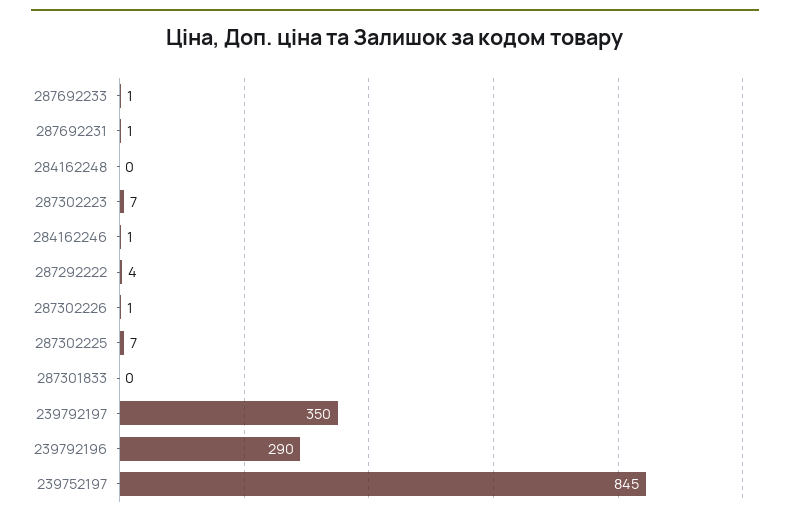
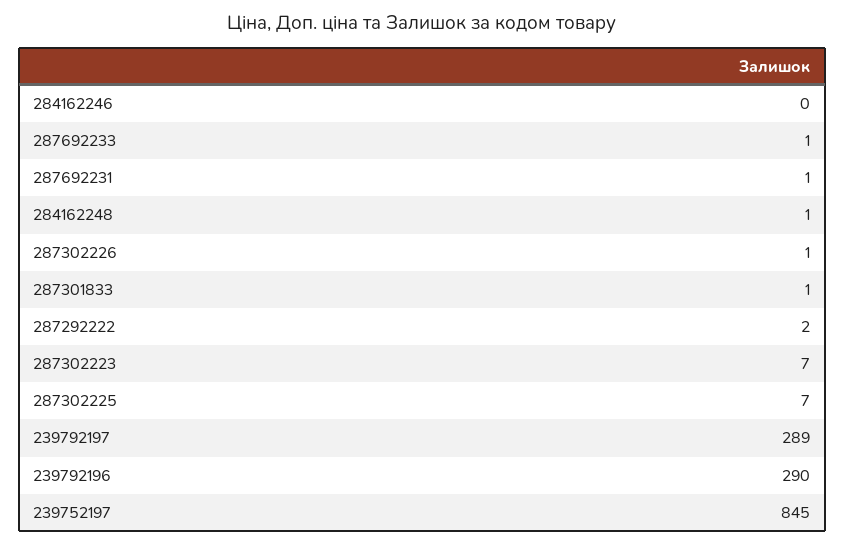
  {
    "287692233": 1,
    "287692231": 1,
-   "284162248": 0,
+   "284162248": 1,
    "287302223": 7,
-   "284162246": 1,
+   "284162246": 0,
-   "287292222": 4,
+   "287292222": 2,
    "287302226": 1,
    "287302225": 7,
-   "287301833": 0,
+   "287301833": 1,
-   "239792197": 350,
+   "239792197": 289,
    "239792196": 290,
    "239752197": 845
  }

